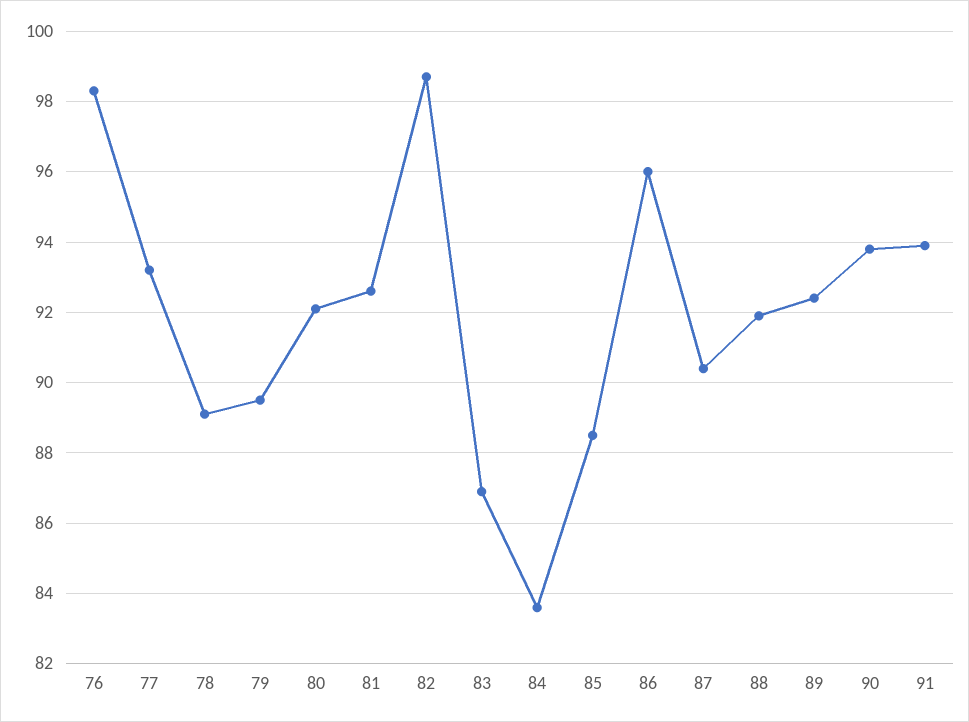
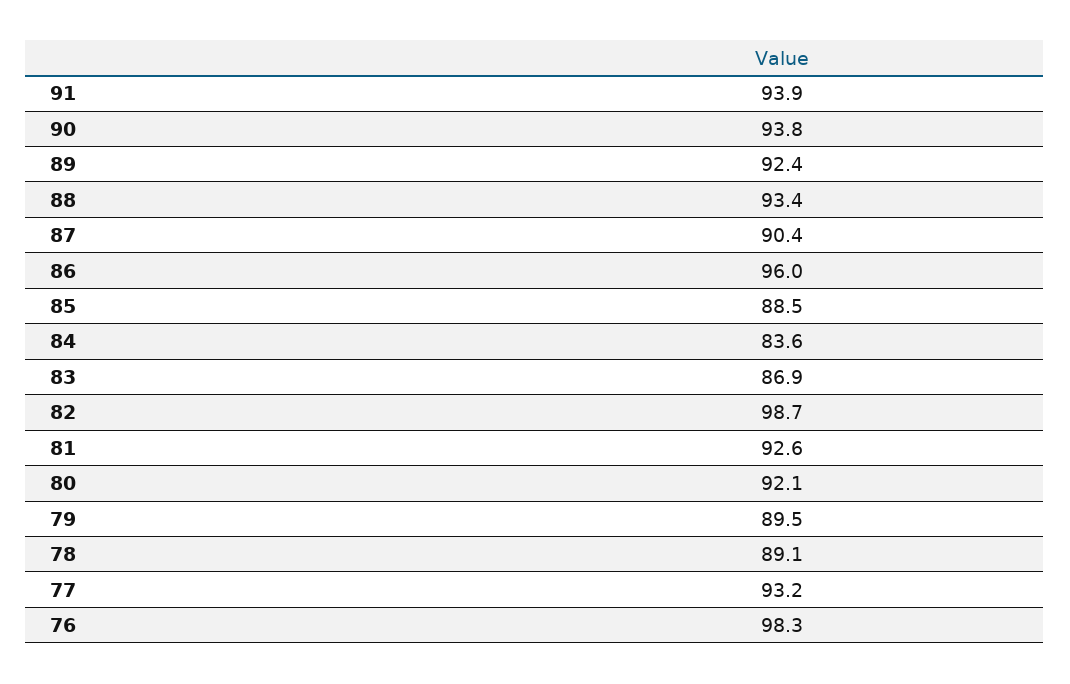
  {
    "76": 98.3,
    "77": 93.2,
    "78": 89.1,
    "79": 89.5,
    "80": 92.1,
    "81": 92.6,
    "82": 98.7,
    "83": 86.9,
    "84": 83.6,
    "85": 88.5,
    "86": 96,
    "87": 90.4,
-   "88": 92,
+   "88": 93.4,
    "89": 92.4,
    "90": 93.8,
    "91": 93.9
  }

